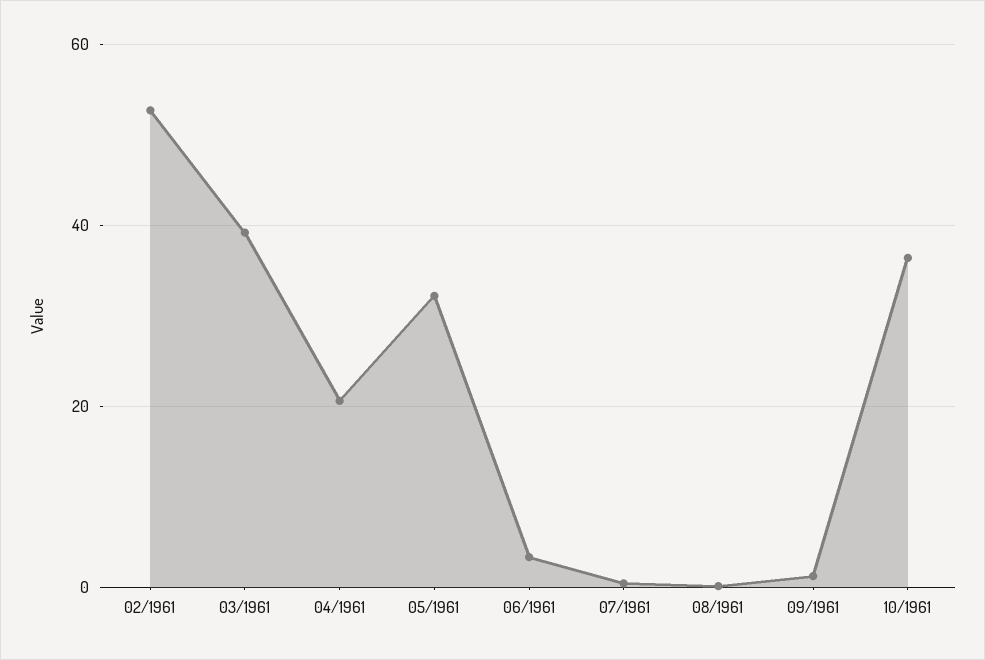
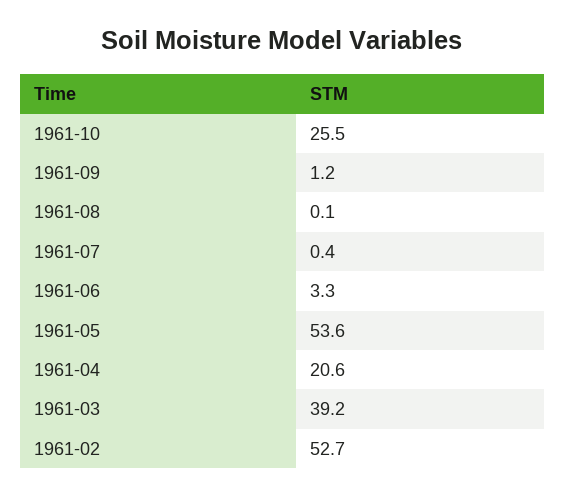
  {
    "02/1961": 52.7,
    "03/1961": 39.2,
    "04/1961": 20.6,
-   "05/1961": 32,
+   "05/1961": 53.6,
    "06/1961": 3.3,
    "07/1961": 0.4,
    "08/1961": 0.1,
    "09/1961": 1.2,
-   "10/1961": 36
+   "10/1961": 25.5
  }

